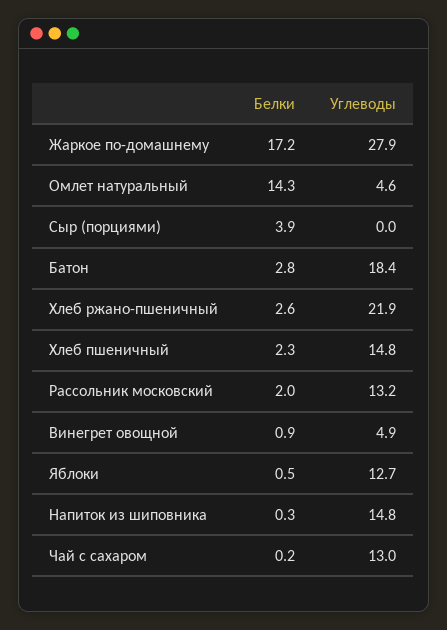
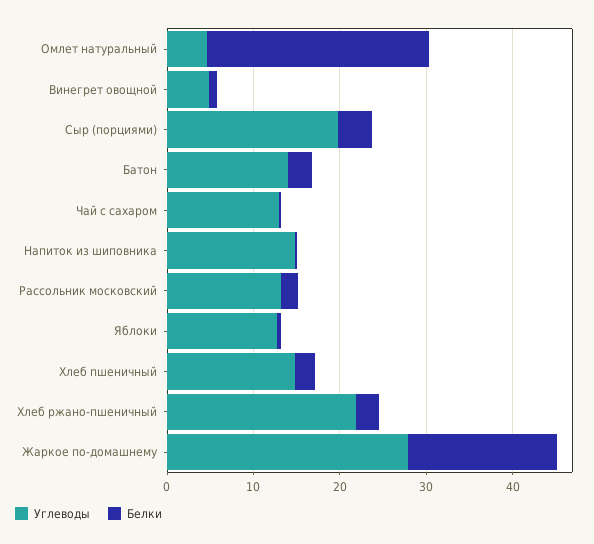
  {
    "Белки": {
      "Жаркое по-домашнему": 17.2,
-     "Омлет натуральный": 14.3,
+     "Омлет натуральный": 26,
      "Сыр (порциями)": 3.9,
      "Батон": 2.8,
      "Хлеб ржано-пшеничный": 2.6,
      "Хлеб пшеничный": 2.3,
      "Рассольник московский": 2,
      "Винегрет овощной": 0.9,
      "Яблоки": 0.5,
      "Напиток из шиповника": 0.3,
      "Чай с сахаром": 0.2
    },
    "Углеводы": {
      "Жаркое по-домашнему": 27.9,
      "Омлет натуральный": 4.6,
-     "Сыр (порциями)": 0,
+     "Сыр (порциями)": 20,
-     "Батон": 18.4,
+     "Батон": 14,
      "Хлеб ржано-пшеничный": 21.9,
      "Хлеб пшеничный": 14.8,
      "Рассольник московский": 13.2,
      "Винегрет овощной": 4.9,
      "Яблоки": 12.7,
      "Напиток из шиповника": 14.8,
      "Чай с сахаром": 13
    }
  }

